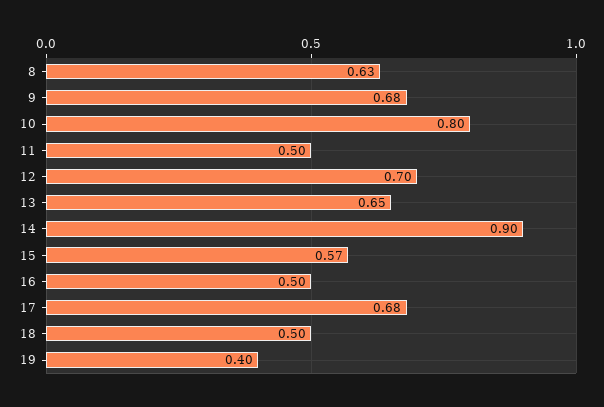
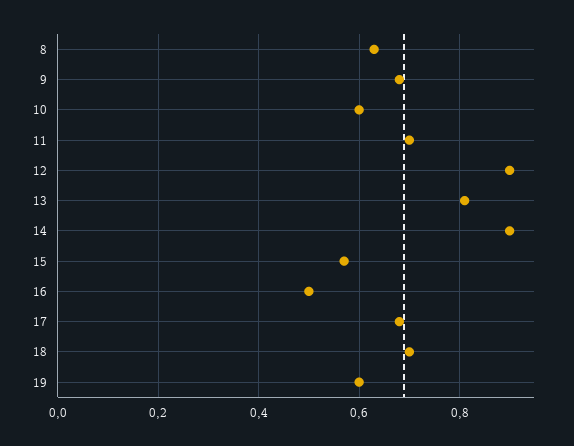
  {
    "8": 0.63,
    "9": 0.68,
-   "10": 0.8,
+   "10": 0.6,
-   "11": 0.5,
+   "11": 0.7,
-   "12": 0.7,
+   "12": 0.9,
-   "13": 0.65,
+   "13": 0.8,
    "14": 0.9,
    "15": 0.57,
    "16": 0.5,
    "17": 0.68,
-   "18": 0.5,
+   "18": 0.7,
-   "19": 0.4
+   "19": 0.6
  }

